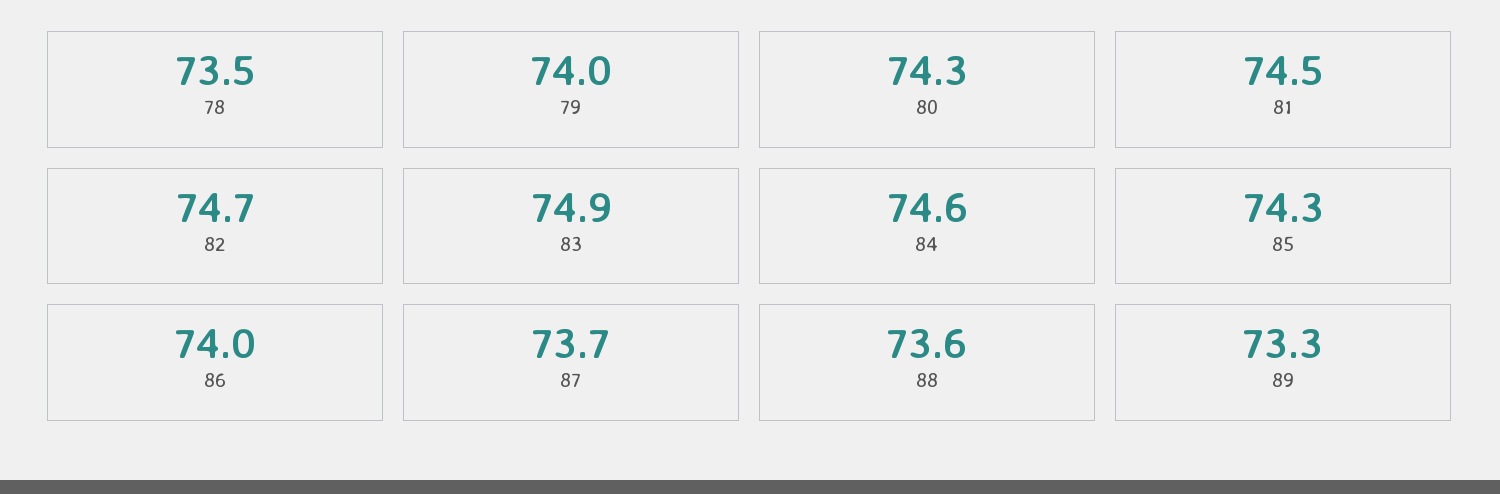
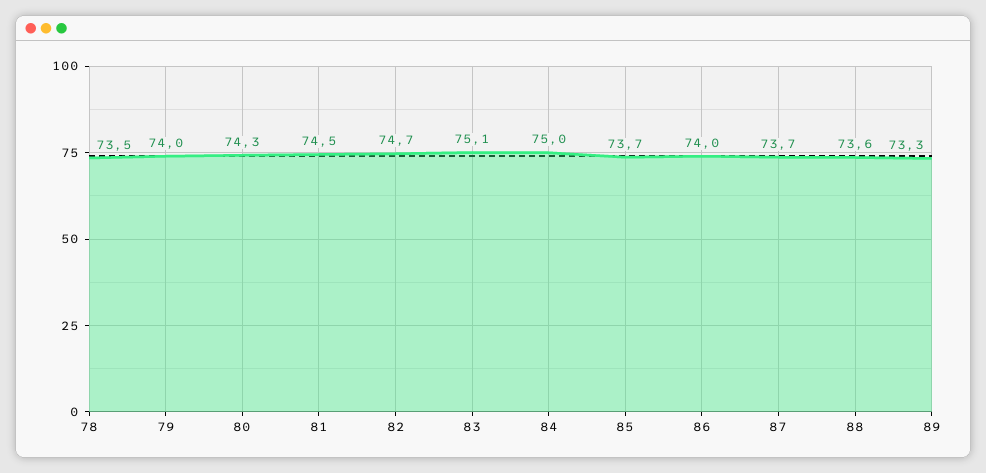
  {
    "78": 73.5,
    "79": 74,
    "80": 74.3,
    "81": 74.5,
    "82": 74.7,
-   "83": 74.9,
+   "83": 75.1,
-   "84": 74.6,
+   "84": 75,
-   "85": 74.3,
+   "85": 73.7,
    "86": 74,
    "87": 73.7,
    "88": 73.6,
    "89": 73.3
  }

